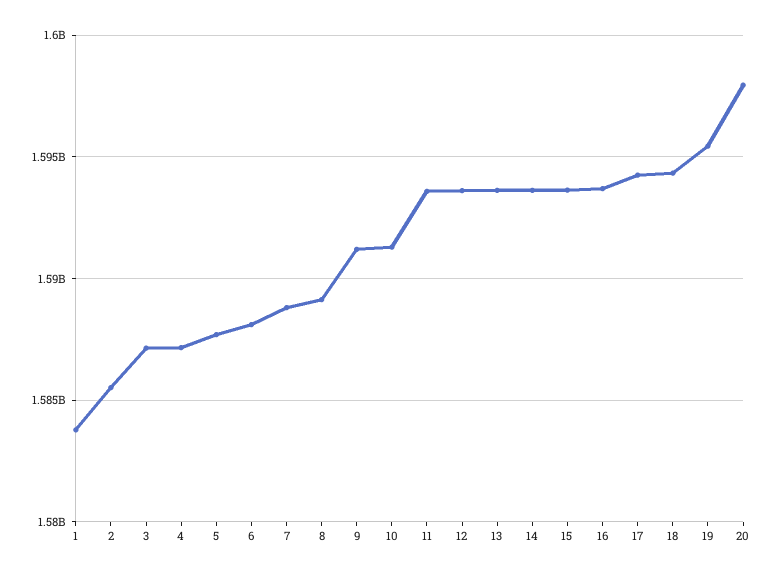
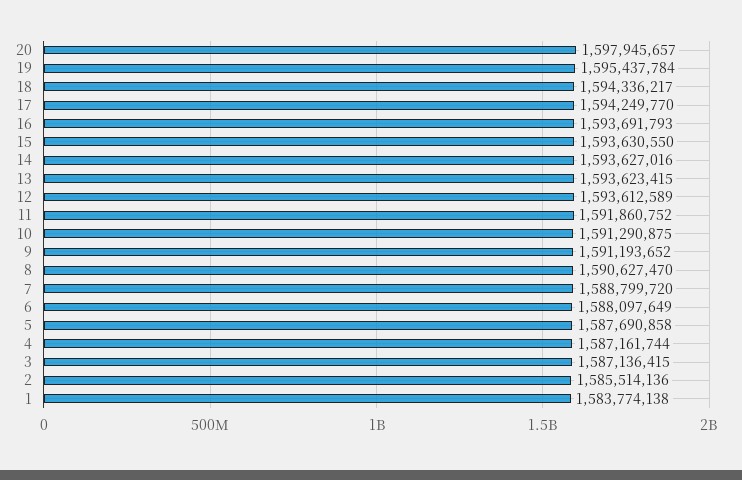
  {
    "1": 1583774138,
    "2": 1585514136,
    "3": 1587136415,
    "4": 1587161744,
    "5": 1587690858,
    "6": 1588097649,
    "7": 1588799720,
-   "8": 1589000000,
+   "8": 1590627470,
    "9": 1591193652,
    "10": 1591290875,
-   "11": 1593500000,
+   "11": 1591860752,
    "12": 1593612589,
    "13": 1593623415,
    "14": 1593627016,
    "15": 1593630550,
    "16": 1593691793,
    "17": 1594249770,
    "18": 1594336217,
    "19": 1595437784,
    "20": 1597945657
  }

